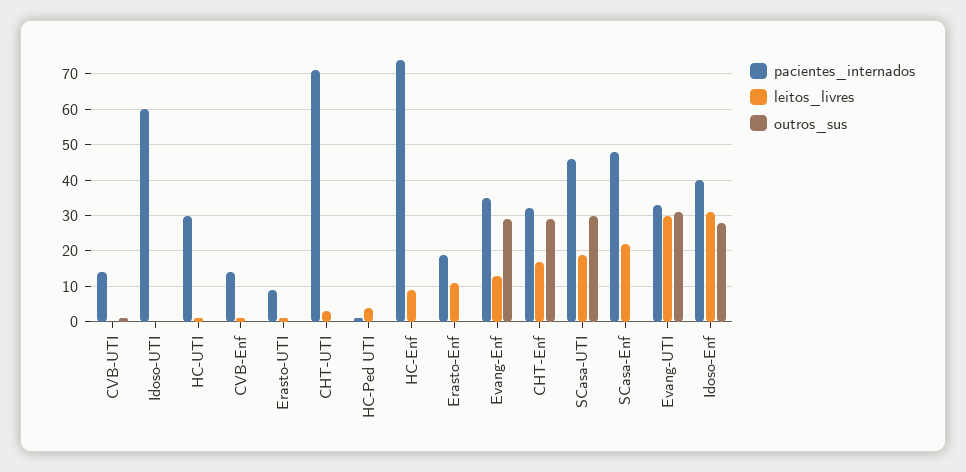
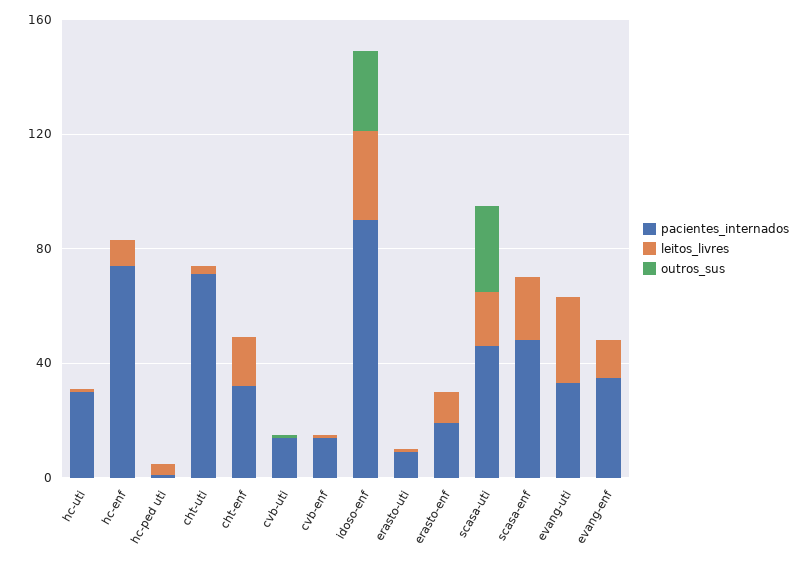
  {
    "pacientes_internados": {
      "CVB-UTI": 15,
-     "Idoso-UTI": 60,
      "HC-UTI": 30,
      "CVB-Enf": 15,
      "Erasto-UTI": 10,
      "CHT-UTI": 70,
      "HC-Ped UTI": 0,
      "HC-Enf": 75,
      "Erasto-Enf": 20,
      "Evang-Enf": 35,
      "CHT-Enf": 30,
      "SCasa-UTI": 45,
      "SCasa-Enf": 50,
      "Evang-UTI": 35,
-     "Idoso-Enf": 40
+     "Idoso-Enf": 90
    },
    "leitos_livres": {
      "CVB-UTI": 0,
-     "Idoso-UTI": 0,
      "HC-UTI": 0,
      "CVB-Enf": 0,
      "Erasto-UTI": 0,
      "CHT-UTI": 5,
      "HC-Ped UTI": 5,
      "HC-Enf": 10,
      "Erasto-Enf": 10,
      "Evang-Enf": 15,
      "CHT-Enf": 15,
      "SCasa-UTI": 20,
      "SCasa-Enf": 20,
      "Evang-UTI": 30,
      "Idoso-Enf": 30
    },
    "outros_sus": {
      "CVB-UTI": 0,
-     "Idoso-UTI": 0,
      "HC-UTI": 0,
      "CVB-Enf": 0,
      "Erasto-UTI": 0,
      "CHT-UTI": 0,
      "HC-Ped UTI": 0,
      "HC-Enf": 0,
      "Erasto-Enf": 0,
-     "Evang-Enf": 30,
+     "Evang-Enf": 0,
-     "CHT-Enf": 30,
+     "CHT-Enf": 0,
      "SCasa-UTI": 30,
      "SCasa-Enf": 0,
-     "Evang-UTI": 30,
+     "Evang-UTI": 0,
      "Idoso-Enf": 30
    }
  }

